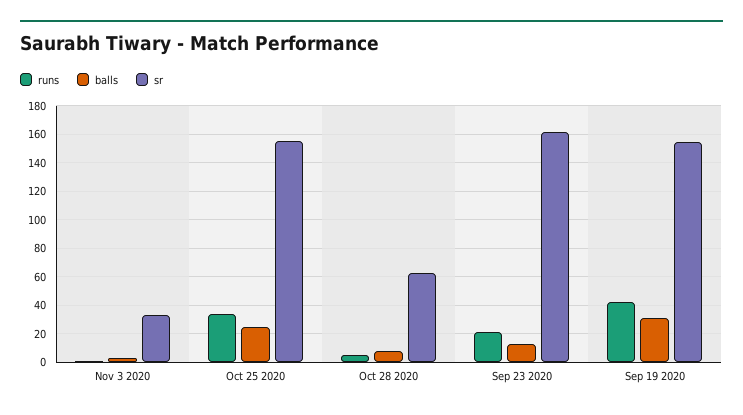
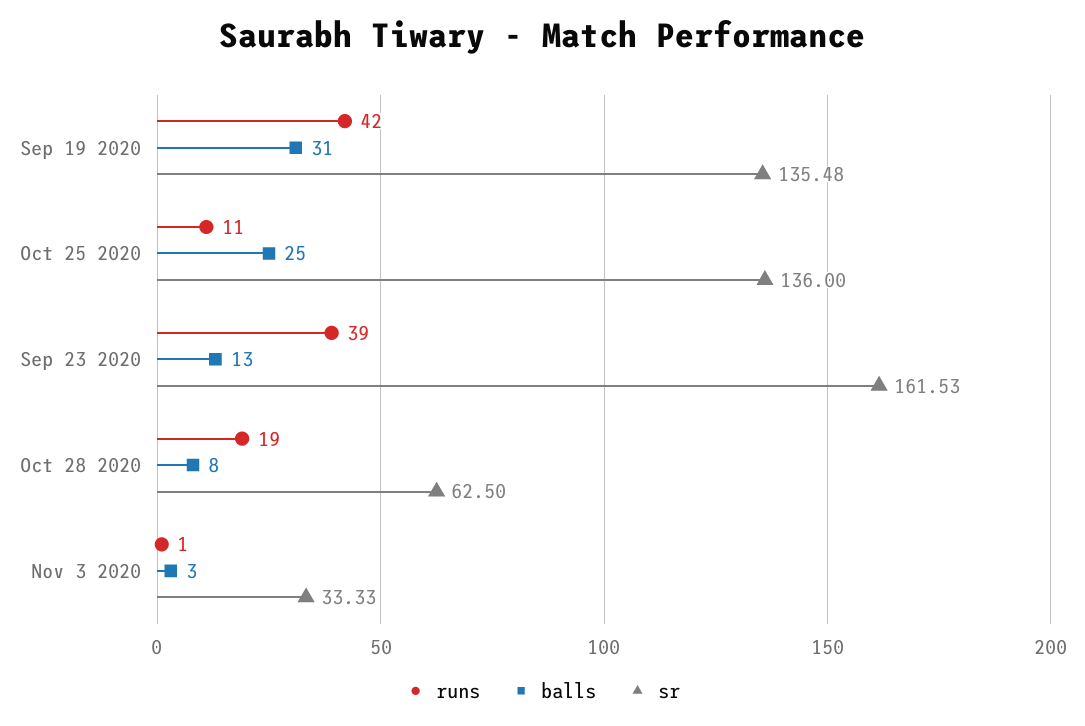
  {
    "runs": {
      "Nov 3 2020": 1,
-     "Oct 25 2020": 35,
+     "Oct 25 2020": 11,
-     "Oct 28 2020": 5,
+     "Oct 28 2020": 19,
-     "Sep 23 2020": 20,
+     "Sep 23 2020": 39,
      "Sep 19 2020": 42
    },
    "balls": {
      "Nov 3 2020": 3,
      "Oct 25 2020": 25,
      "Oct 28 2020": 8,
      "Sep 23 2020": 13,
      "Sep 19 2020": 31
    },
    "sr": {
      "Nov 3 2020": 33.33,
-     "Oct 25 2020": 155,
+     "Oct 25 2020": 136,
      "Oct 28 2020": 62.5,
      "Sep 23 2020": 161.53,
-     "Sep 19 2020": 155
+     "Sep 19 2020": 135.48
    }
  }

